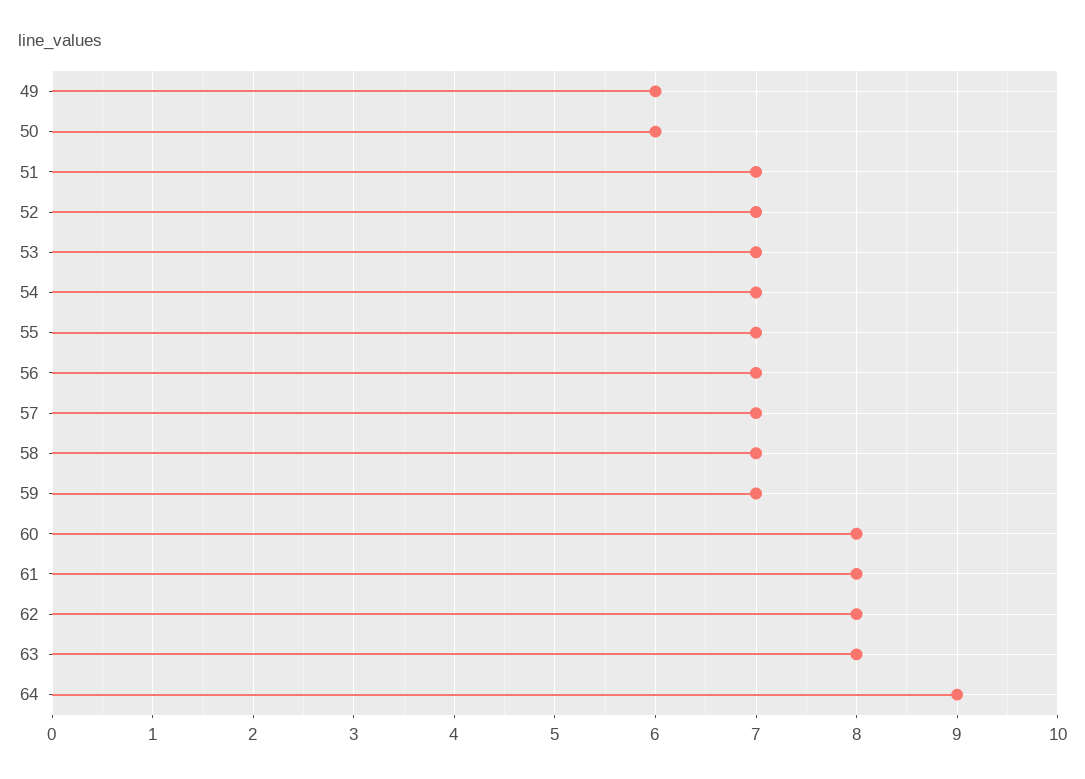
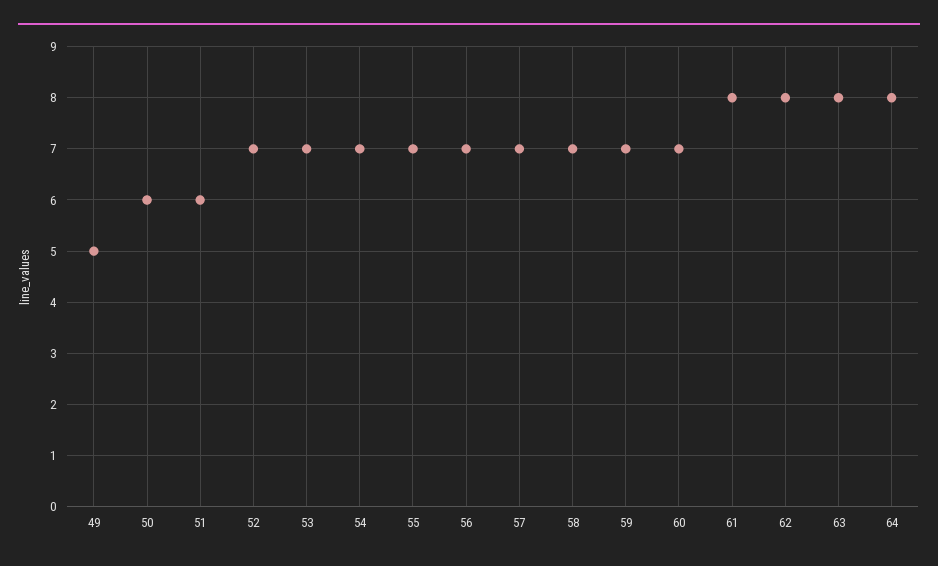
  {
-   "49": 6,
+   "49": 5,
    "50": 6,
-   "51": 7,
+   "51": 6,
    "52": 7,
    "53": 7,
    "54": 7,
    "55": 7,
    "56": 7,
    "57": 7,
    "58": 7,
    "59": 7,
-   "60": 8,
+   "60": 7,
    "61": 8,
    "62": 8,
    "63": 8,
-   "64": 9
+   "64": 8
  }

